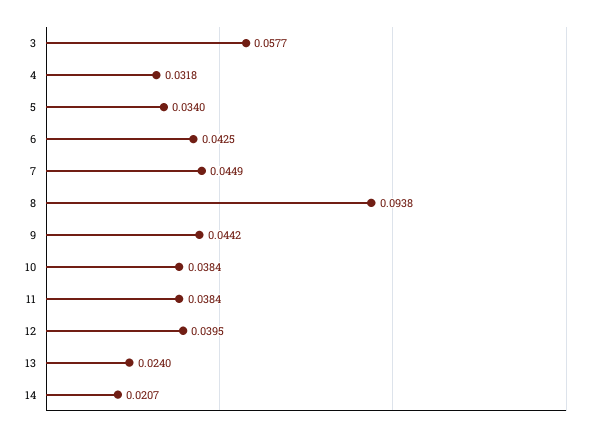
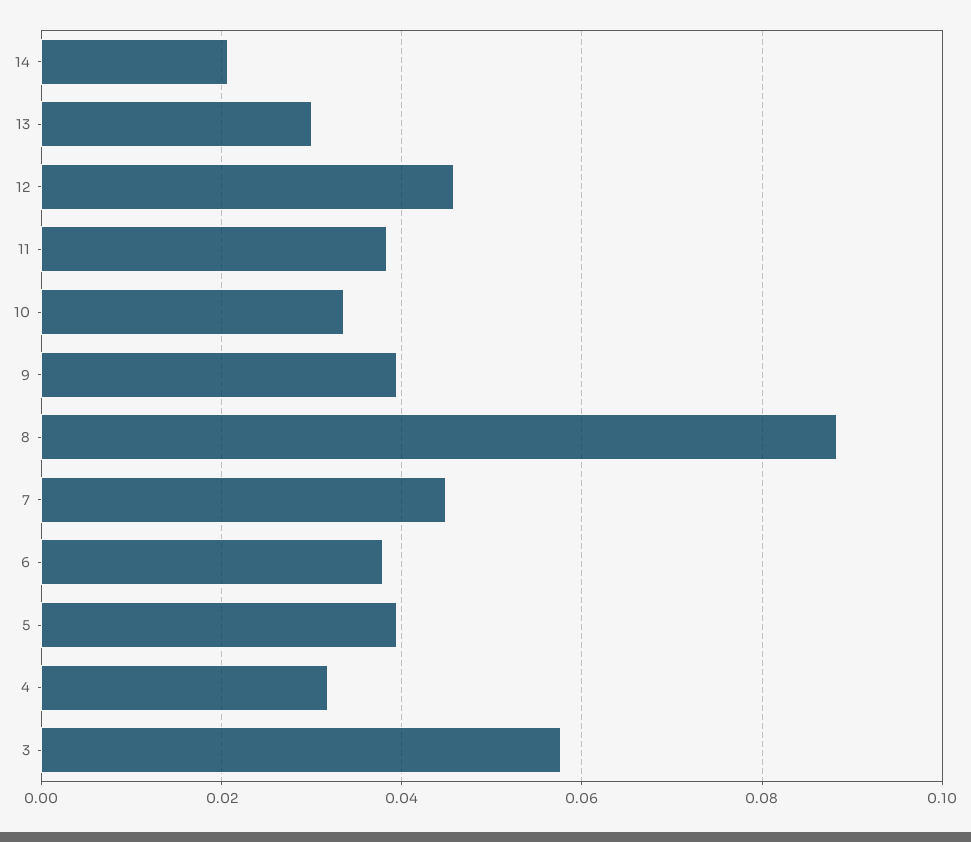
  {
    "3": 0.0577,
    "4": 0.0318,
-   "5": 0.034,
+   "5": 0.04,
-   "6": 0.0425,
+   "6": 0.038,
    "7": 0.0449,
-   "8": 0.0938,
+   "8": 0.088,
-   "9": 0.0442,
+   "9": 0.04,
-   "10": 0.0384,
+   "10": 0.034,
    "11": 0.0384,
-   "12": 0.0395,
+   "12": 0.046,
-   "13": 0.024,
+   "13": 0.03,
    "14": 0.0207
  }

